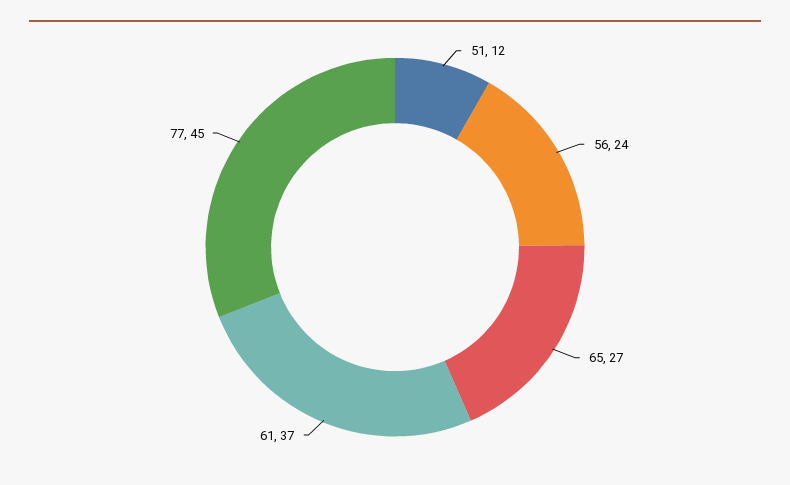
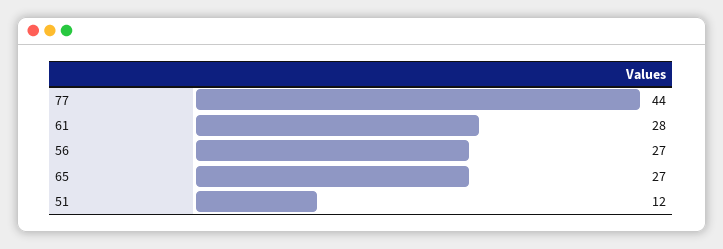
  {
    "51": 12,
-   "56": 24,
+   "56": 27,
    "65": 27,
-   "61": 37,
+   "61": 28,
-   "77": 45
+   "77": 44
  }

